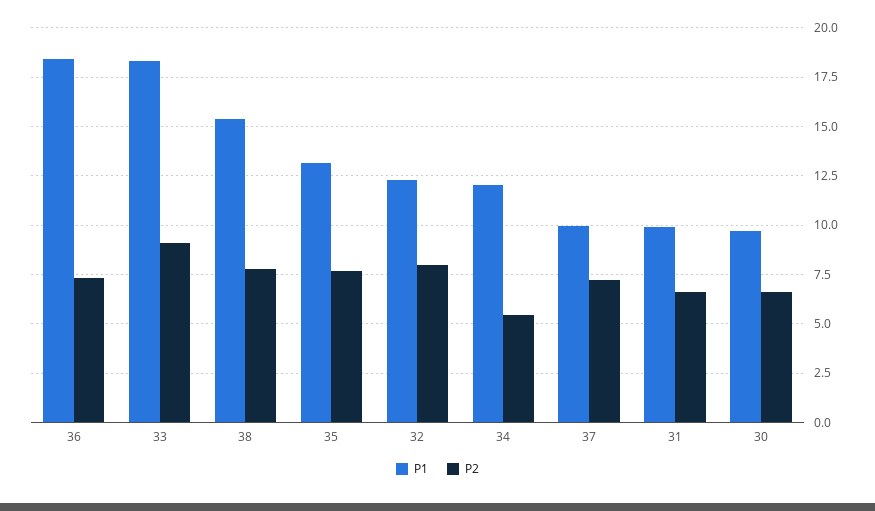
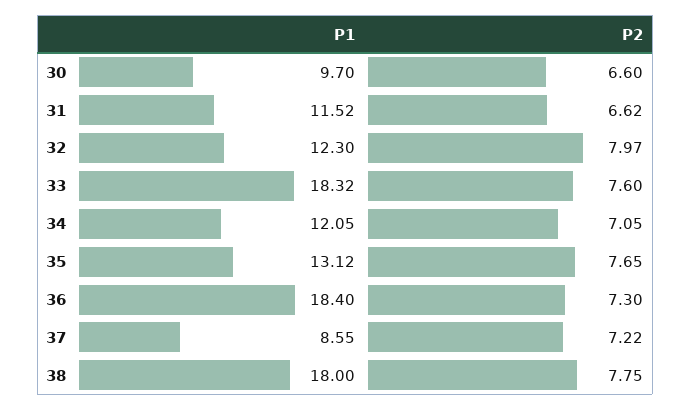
  {
    "P1": {
      "36": 18.4,
      "33": 18.32,
-     "38": 15.5,
+     "38": 18,
      "35": 13.12,
      "32": 12.3,
      "34": 12.05,
-     "37": 10,
+     "37": 8.55,
-     "31": 10,
+     "31": 11.52,
      "30": 9.7
    },
    "P2": {
      "36": 7.3,
-     "33": 9,
+     "33": 7.6,
      "38": 7.75,
      "35": 7.65,
      "32": 7.97,
-     "34": 5.5,
+     "34": 7.05,
      "37": 7.22,
      "31": 6.62,
      "30": 6.6
    }
  }

